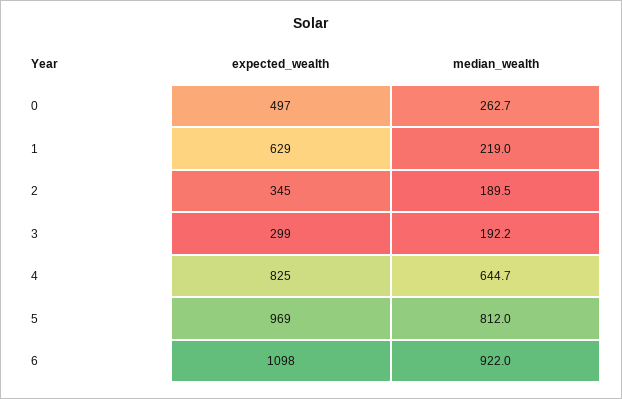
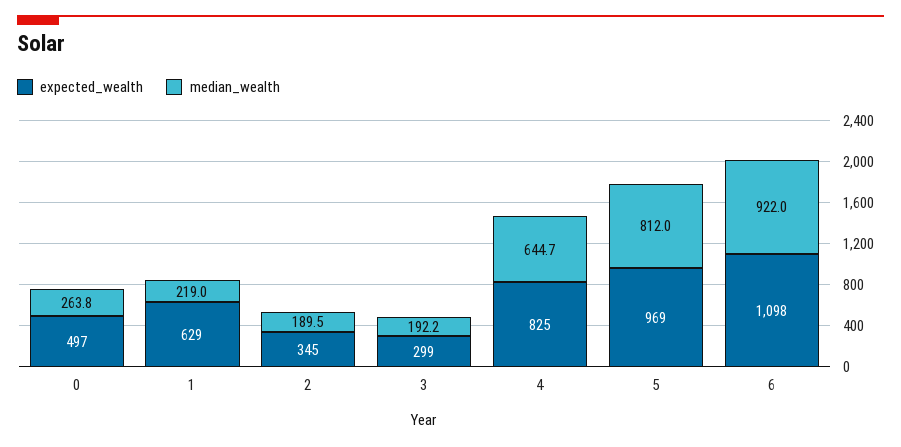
  {
    "expected_wealth": {
      "0": 497,
      "1": 629,
      "2": 345,
      "3": 299,
      "4": 825,
      "5": 969,
      "6": 1098
    },
    "median_wealth": {
-     "0": 262.7,
+     "0": 263.8,
      "1": 219,
      "2": 189.5,
      "3": 192.2,
      "4": 644.7,
      "5": 812,
      "6": 922
    }
  }

